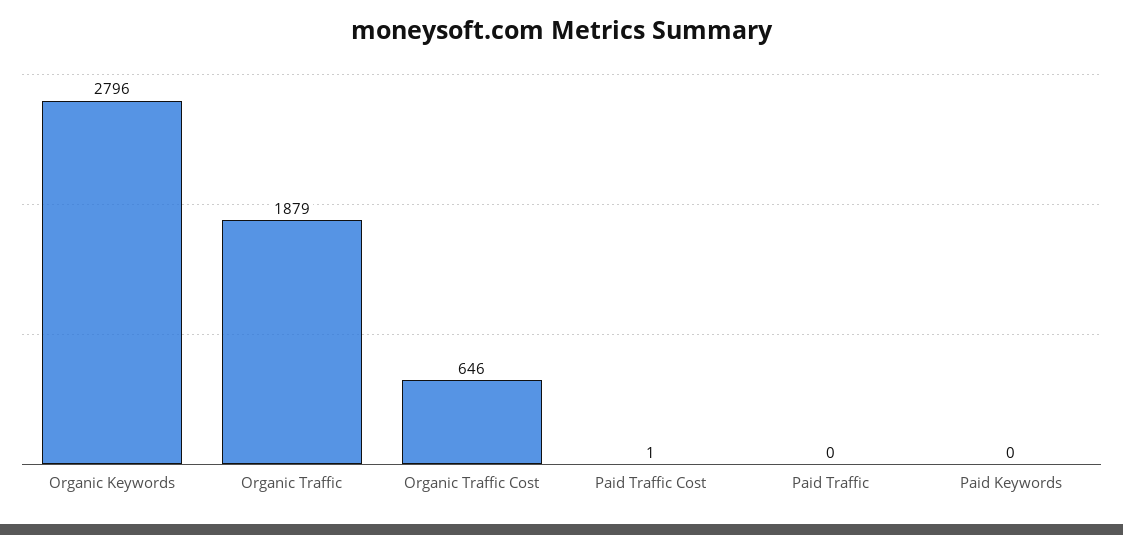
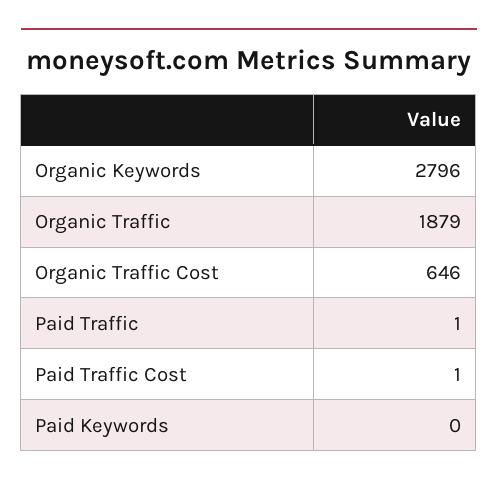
  {
    "Organic Keywords": 2796,
    "Organic Traffic": 1879,
    "Organic Traffic Cost": 646,
    "Paid Traffic Cost": 1,
-   "Paid Traffic": 0,
+   "Paid Traffic": 1,
    "Paid Keywords": 0
  }

